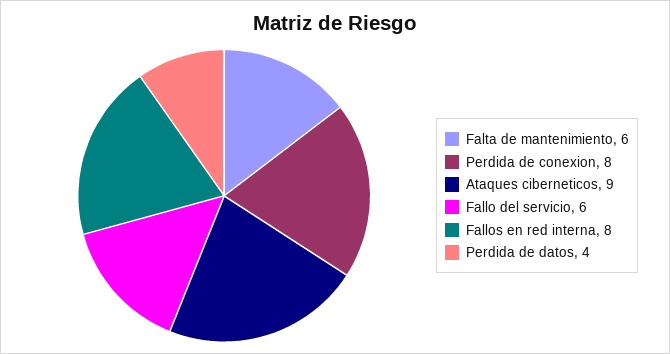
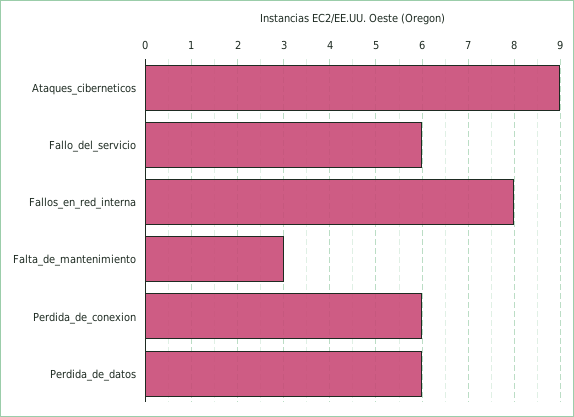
  {
-   "Falta de mantenimiento": 6,
+   "Falta de mantenimiento": 3,
-   "Perdida de conexion": 8,
+   "Perdida de conexion": 6,
    "Ataques ciberneticos": 9,
    "Fallo del servicio": 6,
    "Fallos en red interna": 8,
-   "Perdida de datos": 4
+   "Perdida de datos": 6
  }

